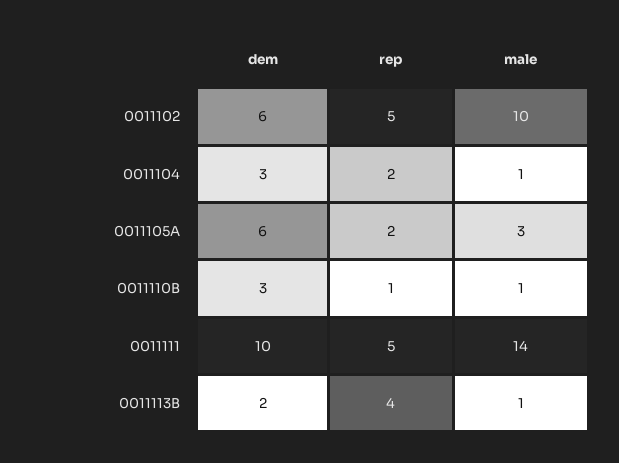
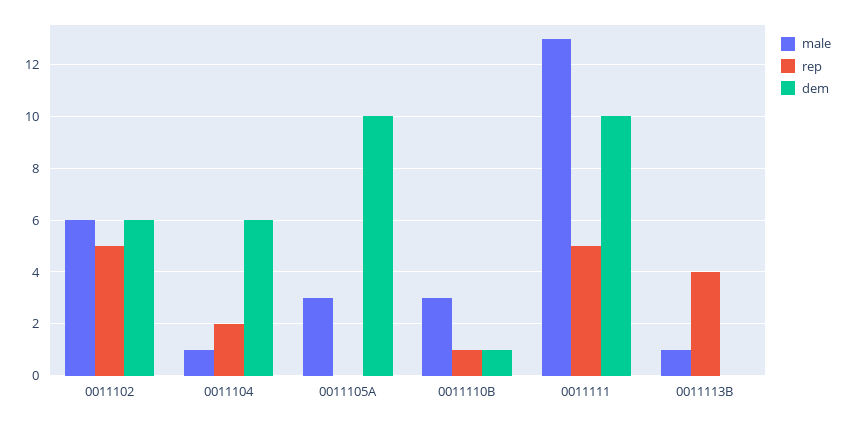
  {
    "dem": {
      "0011102": 6,
-     "0011104": 3,
+     "0011104": 6,
-     "0011105A": 6,
+     "0011105A": 10,
-     "0011110B": 3,
+     "0011110B": 1,
      "0011111": 10,
-     "0011113B": 2
+     "0011113B": 0
    },
    "rep": {
      "0011102": 5,
      "0011104": 2,
-     "0011105A": 2,
+     "0011105A": 0,
      "0011110B": 1,
      "0011111": 5,
      "0011113B": 4
    },
    "male": {
-     "0011102": 10,
+     "0011102": 6,
      "0011104": 1,
      "0011105A": 3,
-     "0011110B": 1,
+     "0011110B": 3,
-     "0011111": 14,
+     "0011111": 13,
      "0011113B": 1
    }
  }

